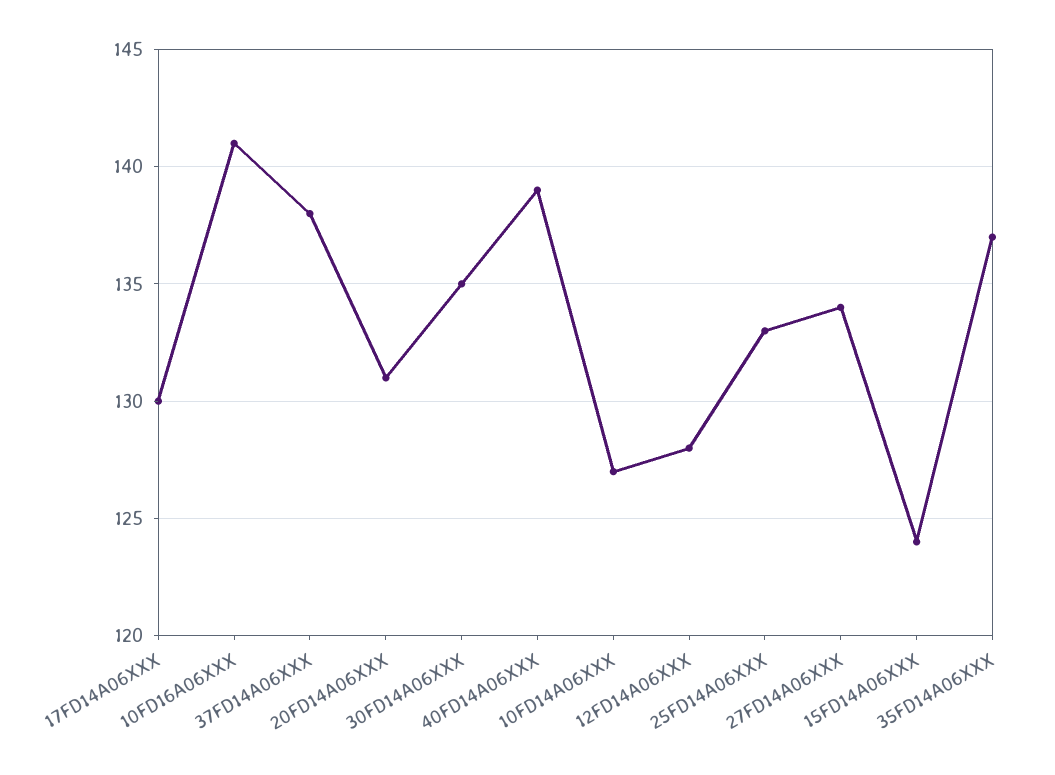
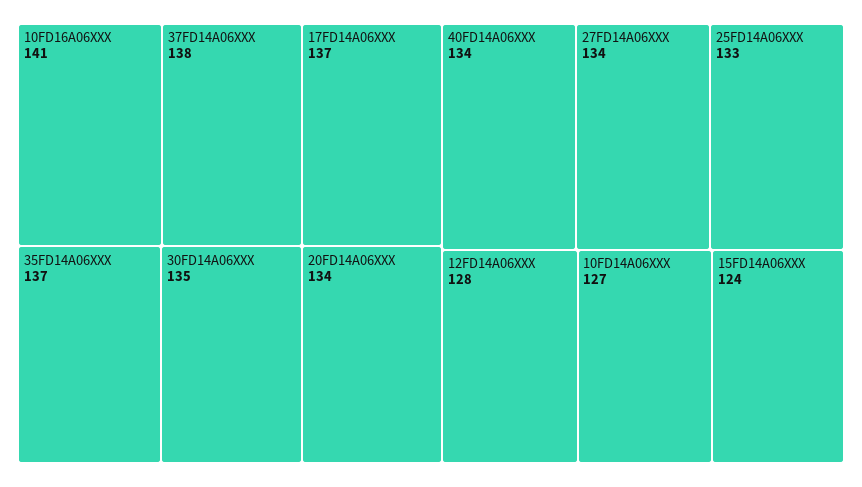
  {
-   "17FD14A06XXX": 130,
+   "17FD14A06XXX": 137,
    "10FD16A06XXX": 141,
    "37FD14A06XXX": 138,
-   "20FD14A06XXX": 131,
+   "20FD14A06XXX": 134,
    "30FD14A06XXX": 135,
-   "40FD14A06XXX": 139,
+   "40FD14A06XXX": 134,
    "10FD14A06XXX": 127,
    "12FD14A06XXX": 128,
    "25FD14A06XXX": 133,
    "27FD14A06XXX": 134,
    "15FD14A06XXX": 124,
    "35FD14A06XXX": 137
  }

